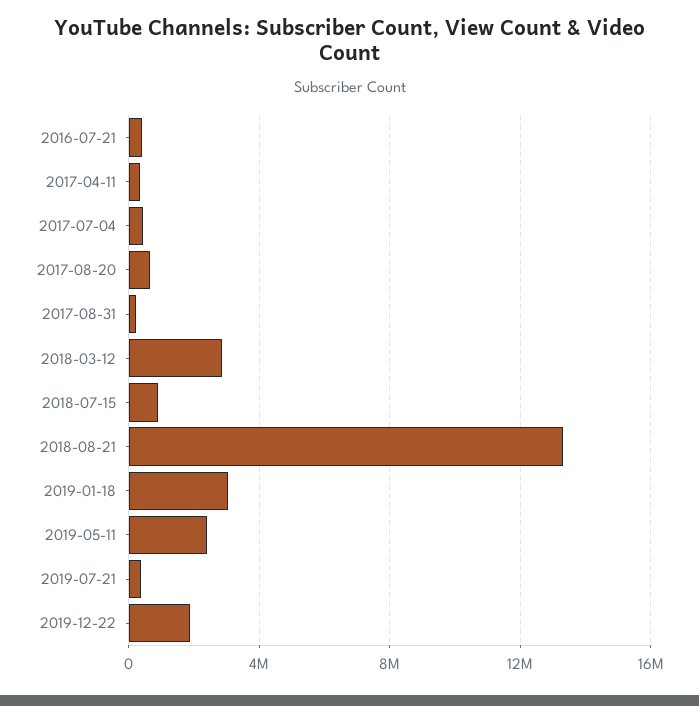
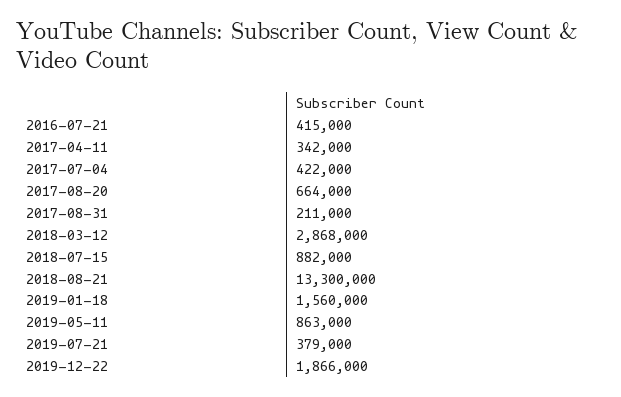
  {
    "2016-07-21": 415000,
    "2017-04-11": 342000,
    "2017-07-04": 422000,
    "2017-08-20": 664000,
    "2017-08-31": 211000,
    "2018-03-12": 2868000,
    "2018-07-15": 882000,
    "2018-08-21": 13300000,
-   "2019-01-18": 3000000,
+   "2019-01-18": 1560000,
-   "2019-05-11": 2500000,
+   "2019-05-11": 863000,
    "2019-07-21": 379000,
    "2019-12-22": 1866000
  }

